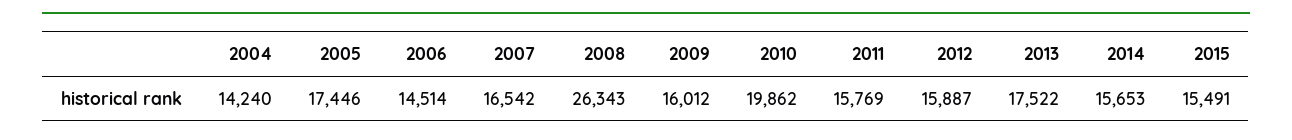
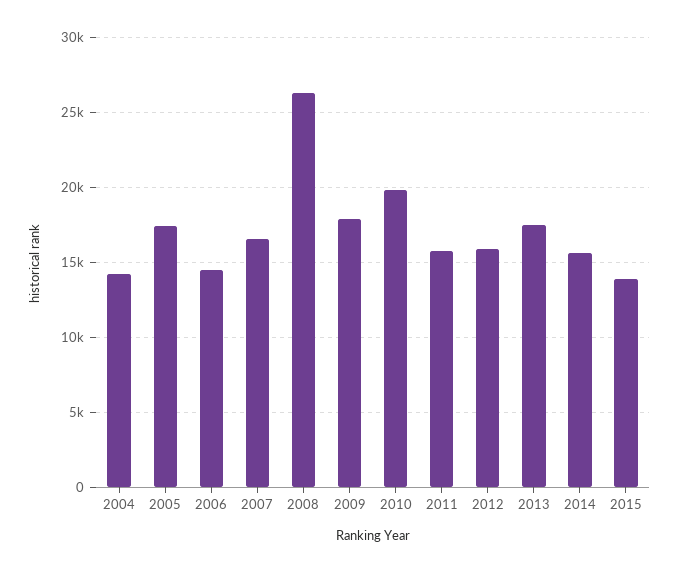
  {
    "2004": 14240,
    "2005": 17446,
    "2006": 14514,
    "2007": 16542,
    "2008": 26343,
-   "2009": 16012,
+   "2009": 18000,
    "2010": 19862,
    "2011": 15769,
    "2012": 15887,
    "2013": 17522,
    "2014": 15653,
-   "2015": 15491
+   "2015": 14000
  }

